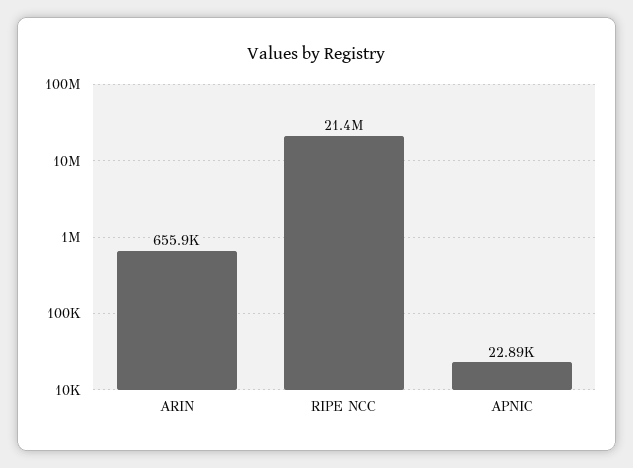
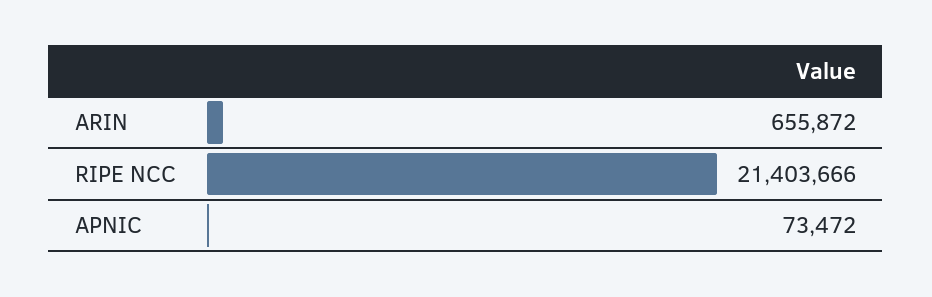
  {
    "ARIN": 655872,
    "RIPE NCC": 21403666,
-   "APNIC": 22890
+   "APNIC": 73472
  }

